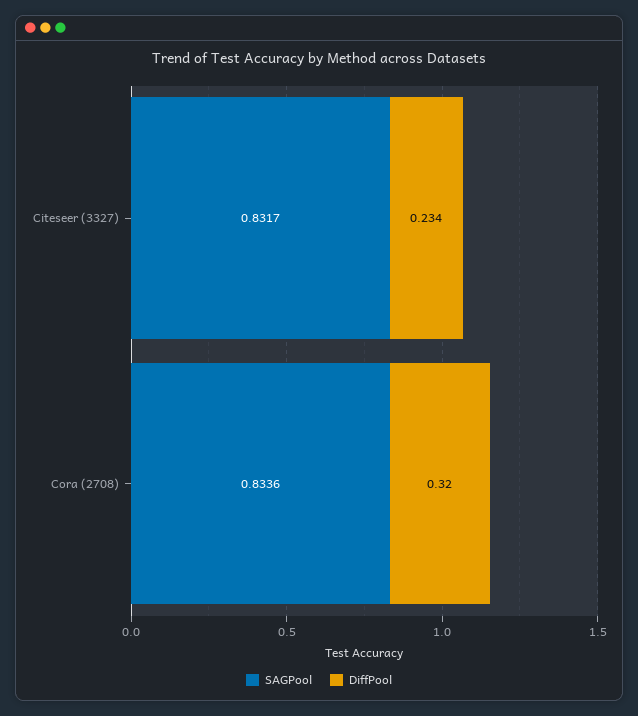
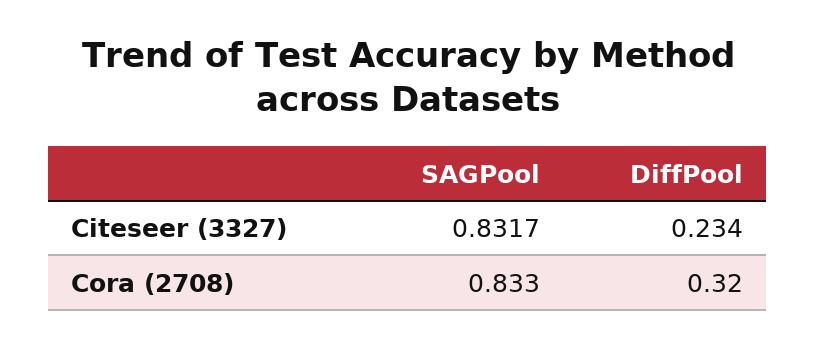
  {
    "SAGPool": {
      "Citeseer (3327)": 0.8317,
-     "Cora (2708)": 0.8336
+     "Cora (2708)": 0.833
    },
    "DiffPool": {
      "Citeseer (3327)": 0.234,
      "Cora (2708)": 0.32
    }
  }

